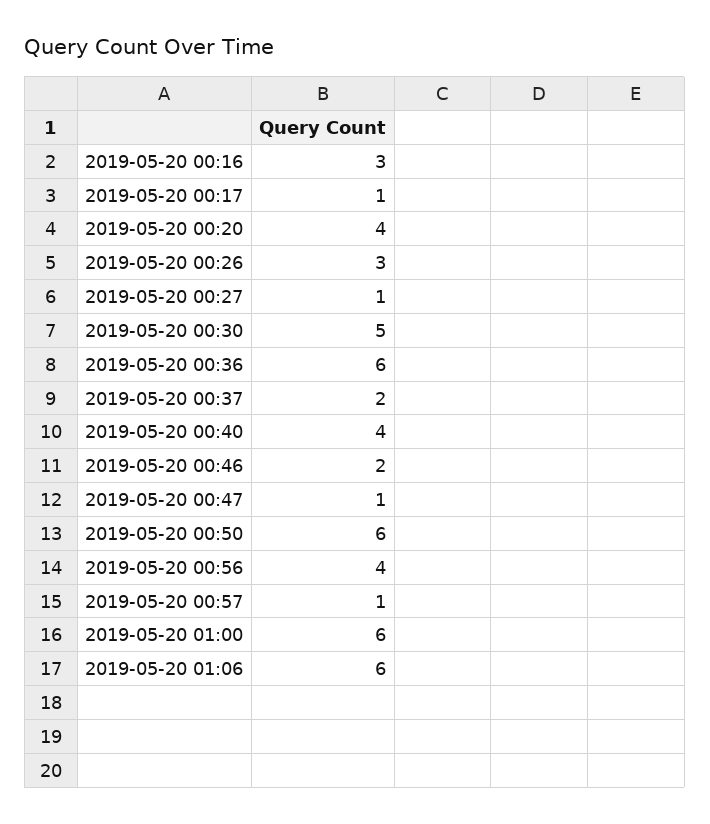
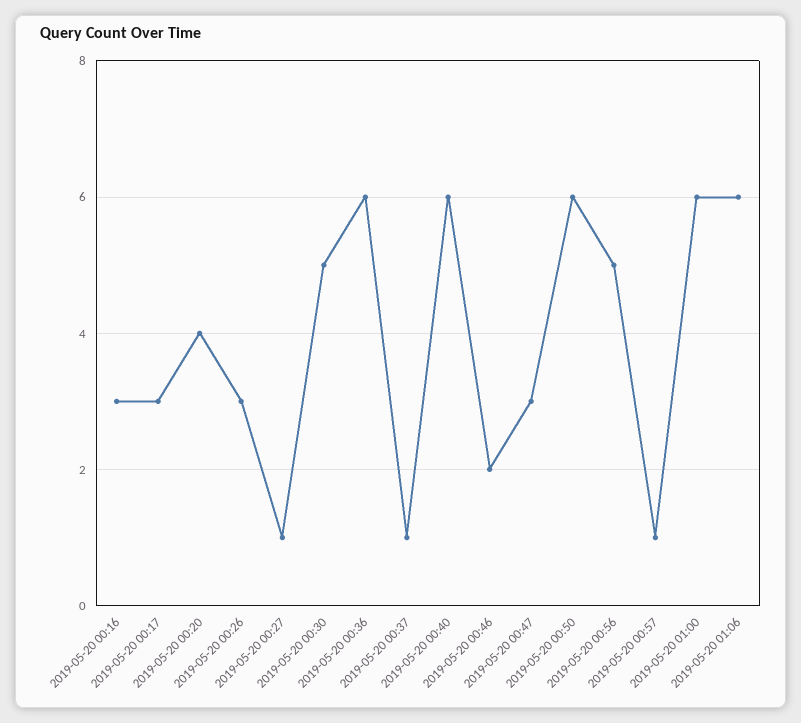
  {
    "2019-05-20 00:16": 3,
-   "2019-05-20 00:17": 1,
+   "2019-05-20 00:17": 3,
    "2019-05-20 00:20": 4,
    "2019-05-20 00:26": 3,
    "2019-05-20 00:27": 1,
    "2019-05-20 00:30": 5,
    "2019-05-20 00:36": 6,
-   "2019-05-20 00:37": 2,
+   "2019-05-20 00:37": 1,
-   "2019-05-20 00:40": 4,
+   "2019-05-20 00:40": 6,
    "2019-05-20 00:46": 2,
-   "2019-05-20 00:47": 1,
+   "2019-05-20 00:47": 3,
    "2019-05-20 00:50": 6,
-   "2019-05-20 00:56": 4,
+   "2019-05-20 00:56": 5,
    "2019-05-20 00:57": 1,
    "2019-05-20 01:00": 6,
    "2019-05-20 01:06": 6
  }

